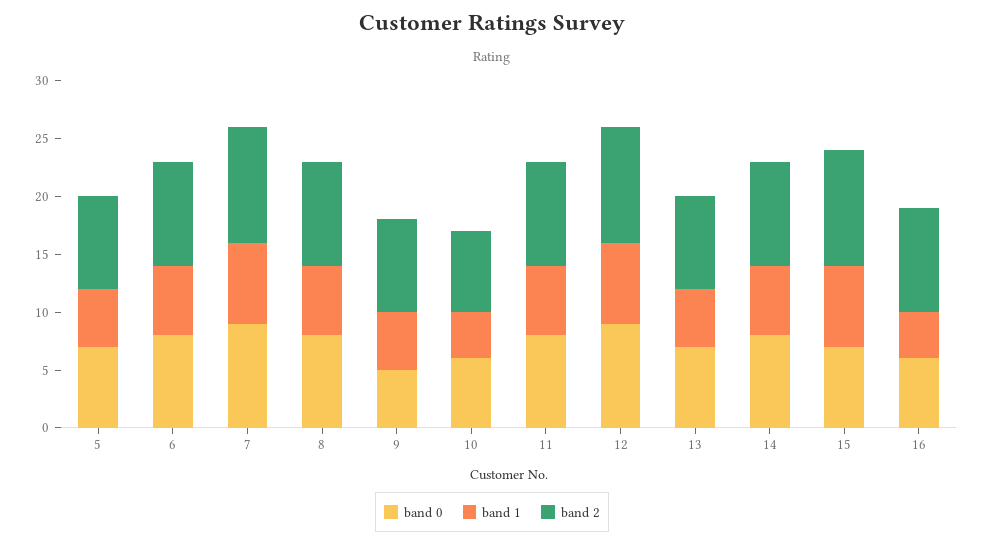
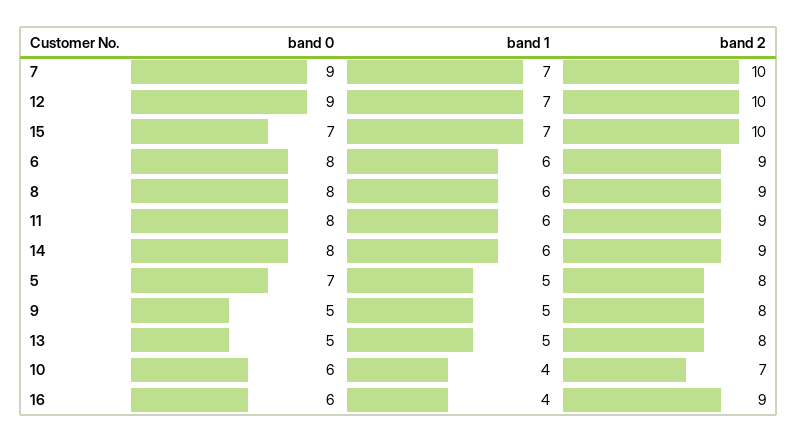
  {
    "band 0": {
      "5": 7,
      "6": 8,
      "7": 9,
      "8": 8,
      "9": 5,
      "10": 6,
      "11": 8,
      "12": 9,
-     "13": 7,
+     "13": 5,
      "14": 8,
      "15": 7,
      "16": 6
    },
    "band 1": {
      "5": 5,
      "6": 6,
      "7": 7,
      "8": 6,
      "9": 5,
      "10": 4,
      "11": 6,
      "12": 7,
      "13": 5,
      "14": 6,
      "15": 7,
      "16": 4
    },
    "band 2": {
      "5": 8,
      "6": 9,
      "7": 10,
      "8": 9,
      "9": 8,
      "10": 7,
      "11": 9,
      "12": 10,
      "13": 8,
      "14": 9,
      "15": 10,
      "16": 9
    }
  }

